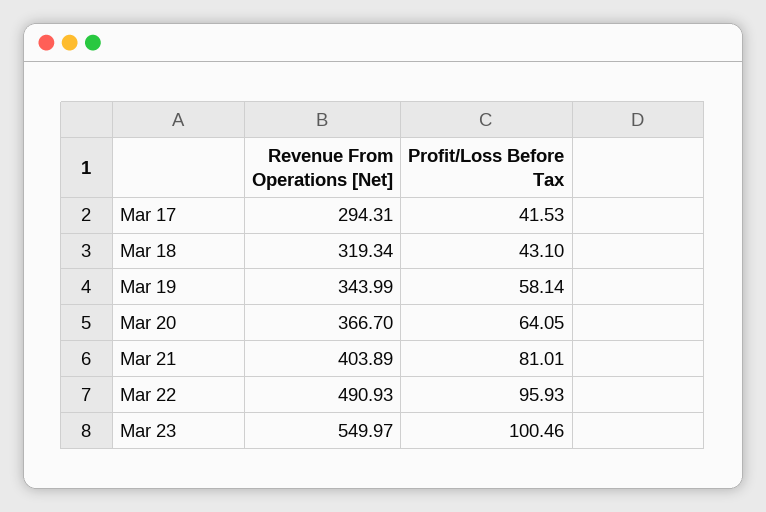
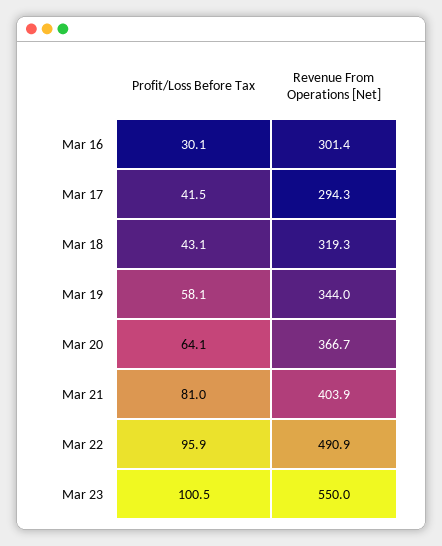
  {
    "Revenue From Operations [Net]": {
      "Mar 17": 294.31,
      "Mar 18": 319.34,
      "Mar 19": 343.99,
      "Mar 20": 366.7,
      "Mar 21": 403.89,
      "Mar 22": 490.93,
-     "Mar 23": 549.97
+     "Mar 23": 549.97,
+     "Mar 16": 301.4
    },
    "Profit/Loss Before Tax": {
      "Mar 17": 41.53,
      "Mar 18": 43.1,
      "Mar 19": 58.14,
      "Mar 20": 64.05,
      "Mar 21": 81.01,
      "Mar 22": 95.93,
-     "Mar 23": 100.46
+     "Mar 23": 100.46,
+     "Mar 16": 30.1
    }
  }

